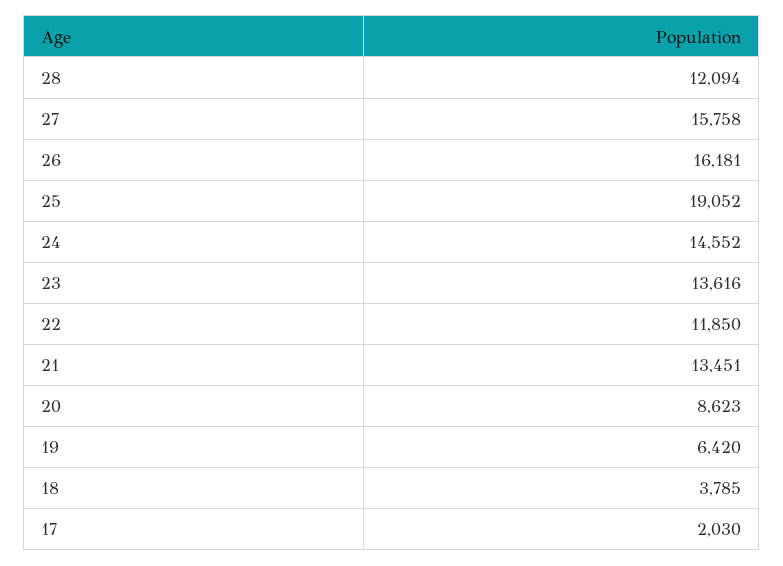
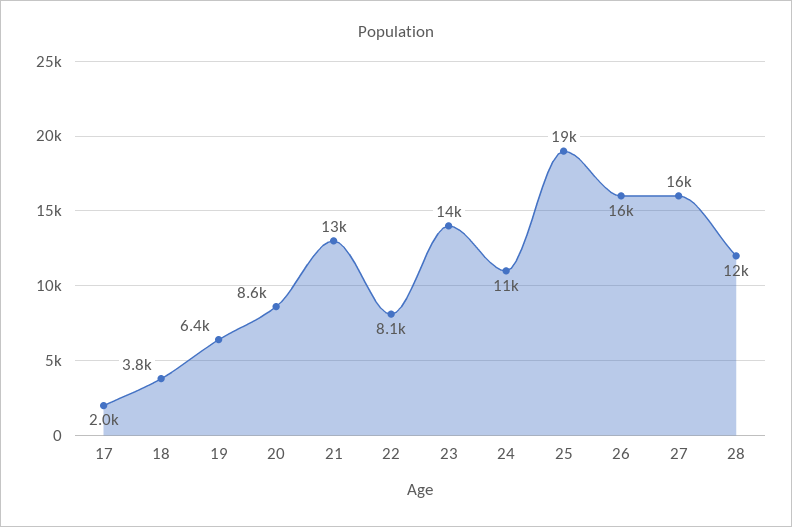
  {
    "28": 12094,
    "27": 15758,
    "26": 16181,
    "25": 19052,
-   "24": 14552,
+   "24": 11000,
    "23": 13616,
-   "22": 11850,
+   "22": 8100,
    "21": 13451,
    "20": 8623,
    "19": 6420,
    "18": 3785,
    "17": 2030
  }

